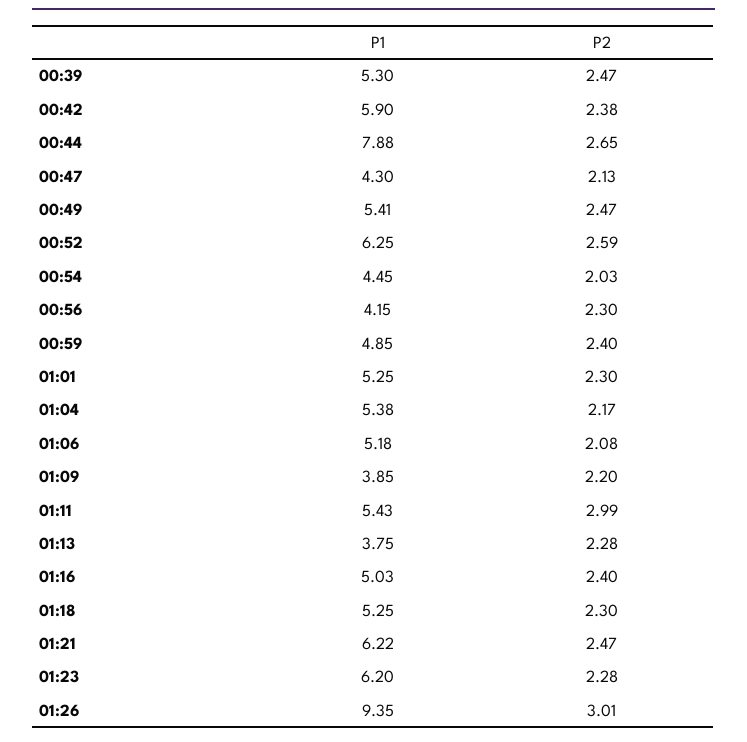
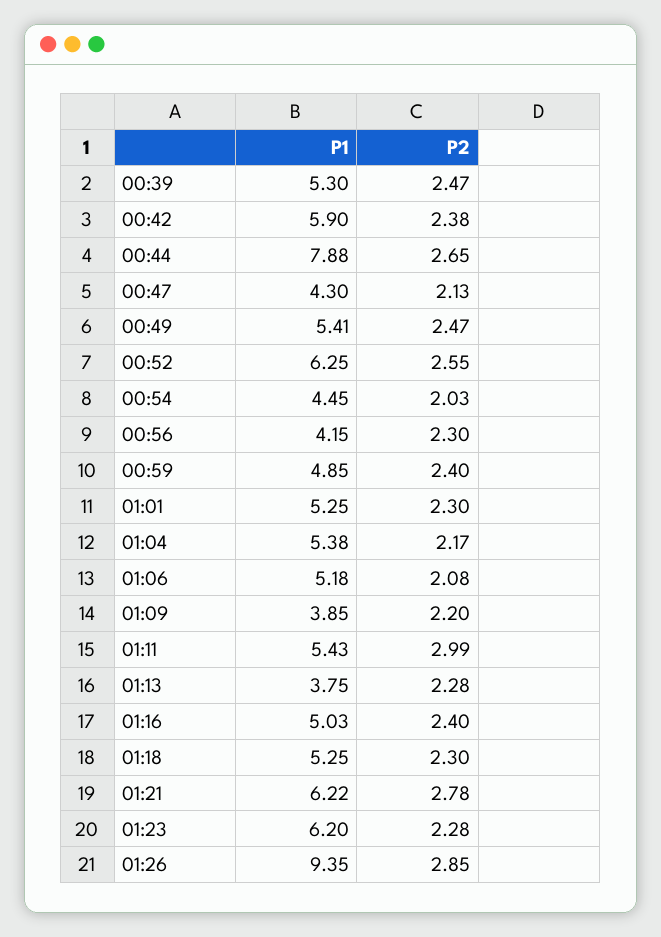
  {
    "P1": {
      "00:39": 5.3,
      "00:42": 5.9,
      "00:44": 7.88,
      "00:47": 4.3,
      "00:49": 5.41,
      "00:52": 6.25,
      "00:54": 4.45,
      "00:56": 4.15,
      "00:59": 4.85,
      "01:01": 5.25,
      "01:04": 5.38,
      "01:06": 5.18,
      "01:09": 3.85,
      "01:11": 5.43,
      "01:13": 3.75,
      "01:16": 5.03,
      "01:18": 5.25,
      "01:21": 6.22,
      "01:23": 6.2,
      "01:26": 9.35
    },
    "P2": {
      "00:39": 2.47,
      "00:42": 2.38,
      "00:44": 2.65,
      "00:47": 2.13,
      "00:49": 2.47,
-     "00:52": 2.59,
+     "00:52": 2.55,
      "00:54": 2.03,
      "00:56": 2.3,
      "00:59": 2.4,
      "01:01": 2.3,
      "01:04": 2.17,
      "01:06": 2.08,
      "01:09": 2.2,
      "01:11": 2.99,
      "01:13": 2.28,
      "01:16": 2.4,
      "01:18": 2.3,
-     "01:21": 2.47,
+     "01:21": 2.78,
      "01:23": 2.28,
-     "01:26": 3.01
+     "01:26": 2.85
    }
  }

